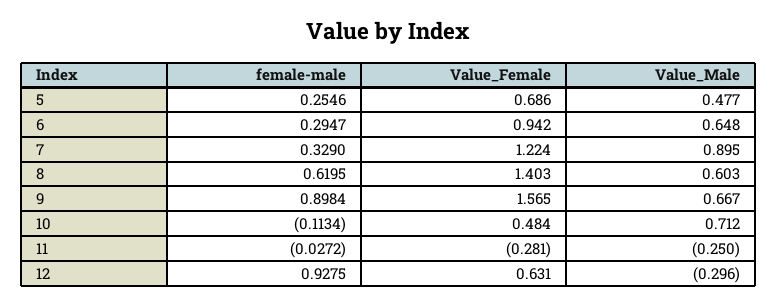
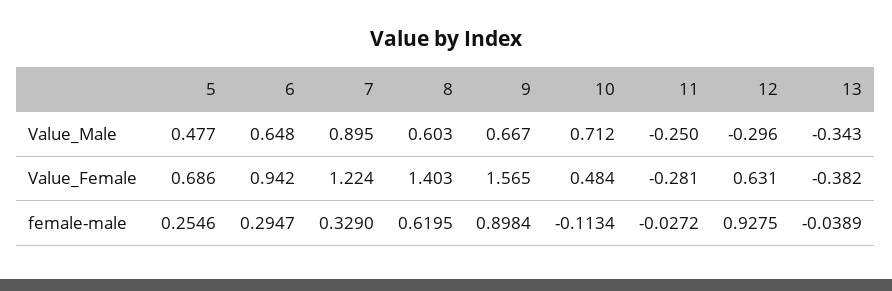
  {
    "female-male": {
      "5": 0.2546,
      "6": 0.2947,
      "7": 0.329,
      "8": 0.6195,
      "9": 0.8984,
      "10": -0.1134,
      "11": -0.0272,
-     "12": 0.9275
+     "12": 0.9275,
+     "13": -0.0389
    },
    "Value_Female": {
      "5": 0.686,
      "6": 0.942,
      "7": 1.224,
      "8": 1.403,
      "9": 1.565,
      "10": 0.484,
      "11": -0.281,
-     "12": 0.631
+     "12": 0.631,
+     "13": -0.382
    },
    "Value_Male": {
      "5": 0.477,
      "6": 0.648,
      "7": 0.895,
      "8": 0.603,
      "9": 0.667,
      "10": 0.712,
      "11": -0.25,
-     "12": -0.296
+     "12": -0.296,
+     "13": -0.343
    }
  }

